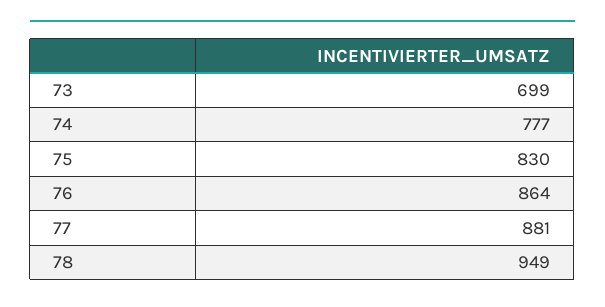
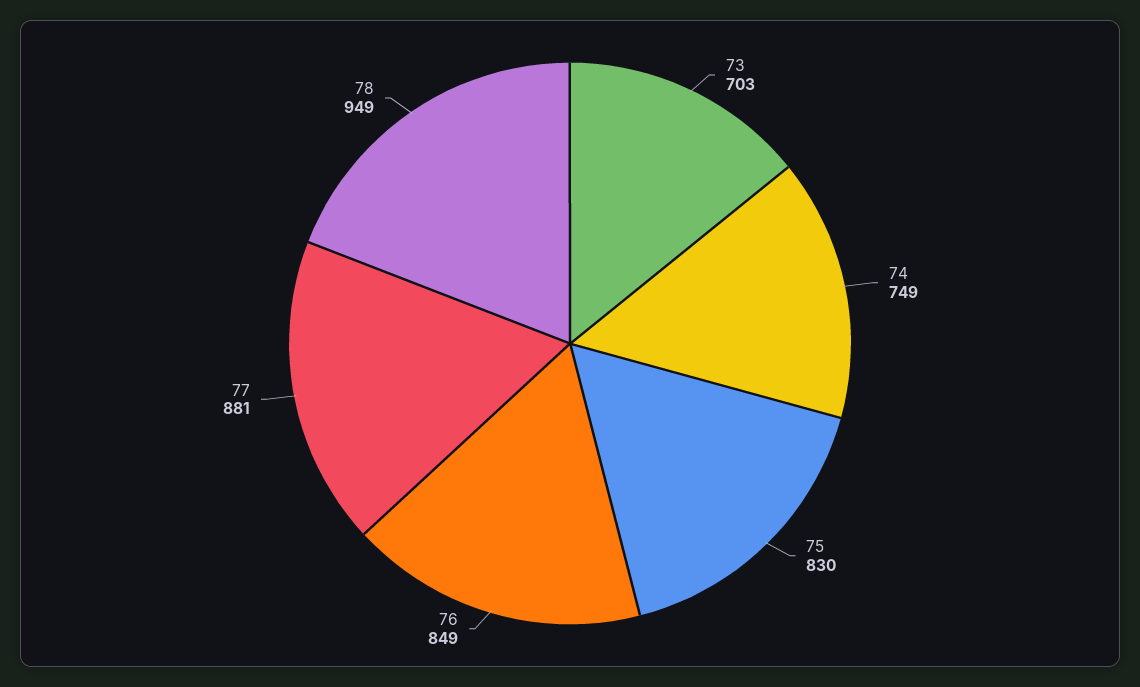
  {
-   "73": 699,
+   "73": 703,
-   "74": 777,
+   "74": 749,
    "75": 830,
-   "76": 864,
+   "76": 849,
    "77": 881,
    "78": 949
  }

